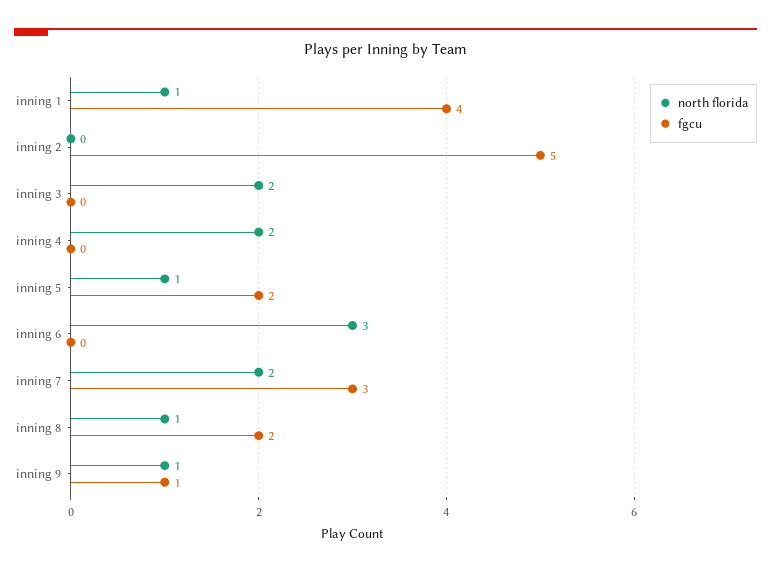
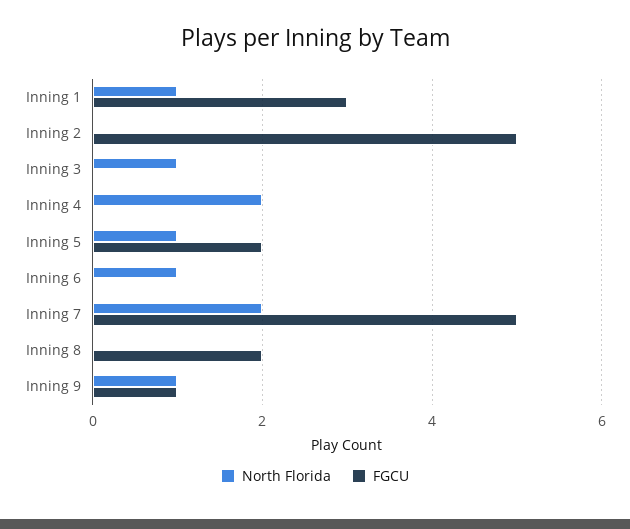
  {
    "north florida": {
      "inning 1": 1,
      "inning 2": 0,
-     "inning 3": 2,
+     "inning 3": 1,
      "inning 4": 2,
      "inning 5": 1,
-     "inning 6": 3,
+     "inning 6": 1,
      "inning 7": 2,
-     "inning 8": 1,
+     "inning 8": 0,
      "inning 9": 1
    },
    "fgcu": {
-     "inning 1": 4,
+     "inning 1": 3,
      "inning 2": 5,
      "inning 3": 0,
      "inning 4": 0,
      "inning 5": 2,
      "inning 6": 0,
-     "inning 7": 3,
+     "inning 7": 5,
      "inning 8": 2,
      "inning 9": 1
    }
  }

